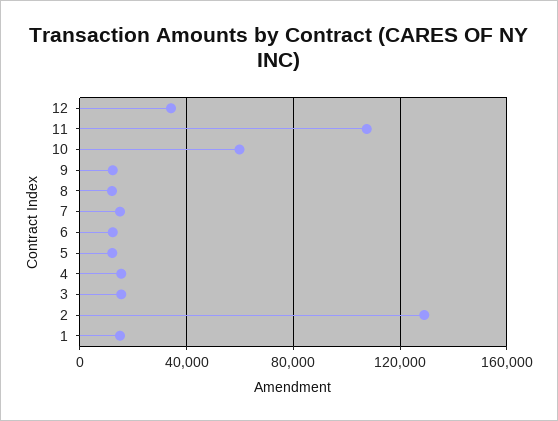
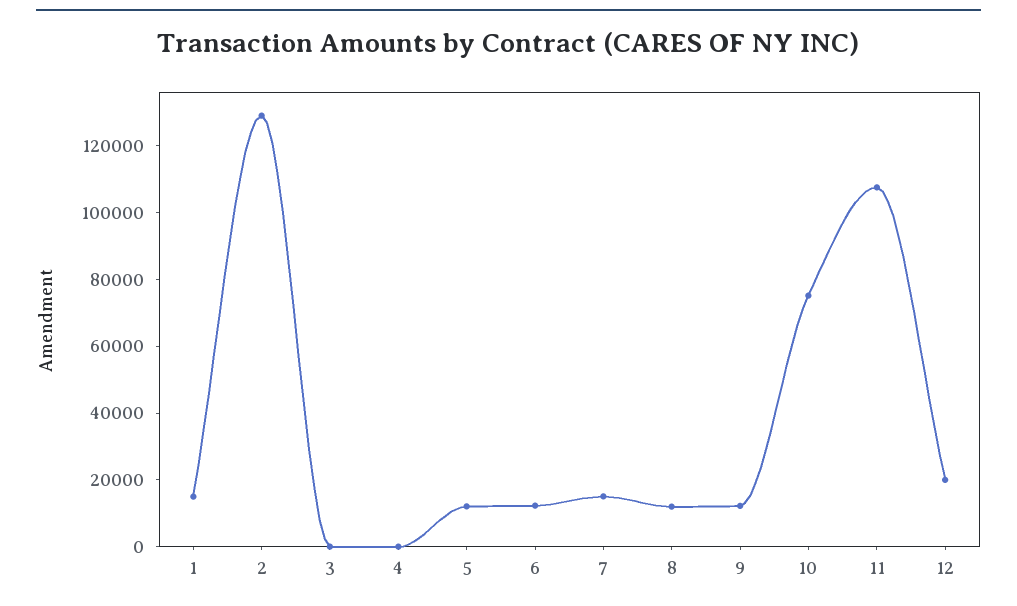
  {
-   "12": 35000,
+   "12": 20000,
    "11": 105000,
-   "10": 60000,
+   "10": 75000,
    "9": 10000,
    "8": 10000,
    "7": 15000,
    "6": 10000,
    "5": 10000,
-   "4": 15000,
+   "4": 0,
-   "3": 15000,
+   "3": 0,
    "2": 130000,
    "1": 15000
  }

